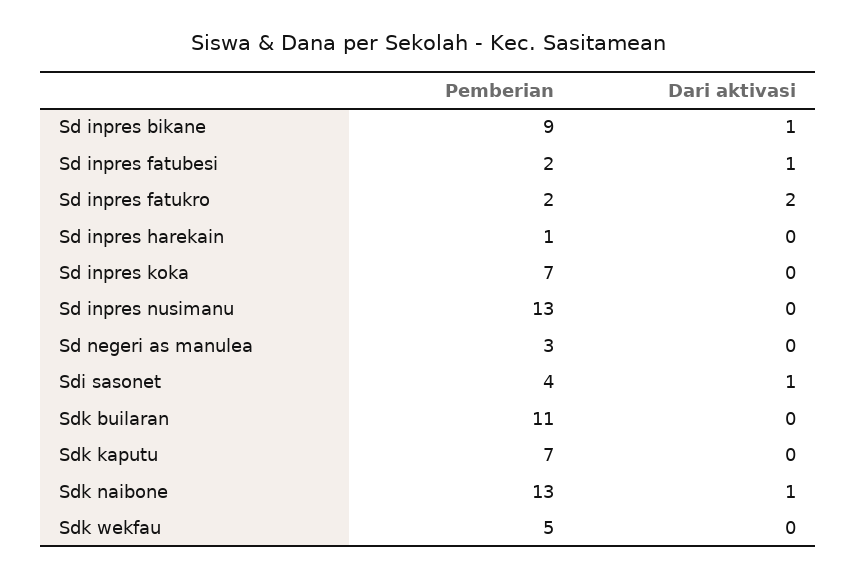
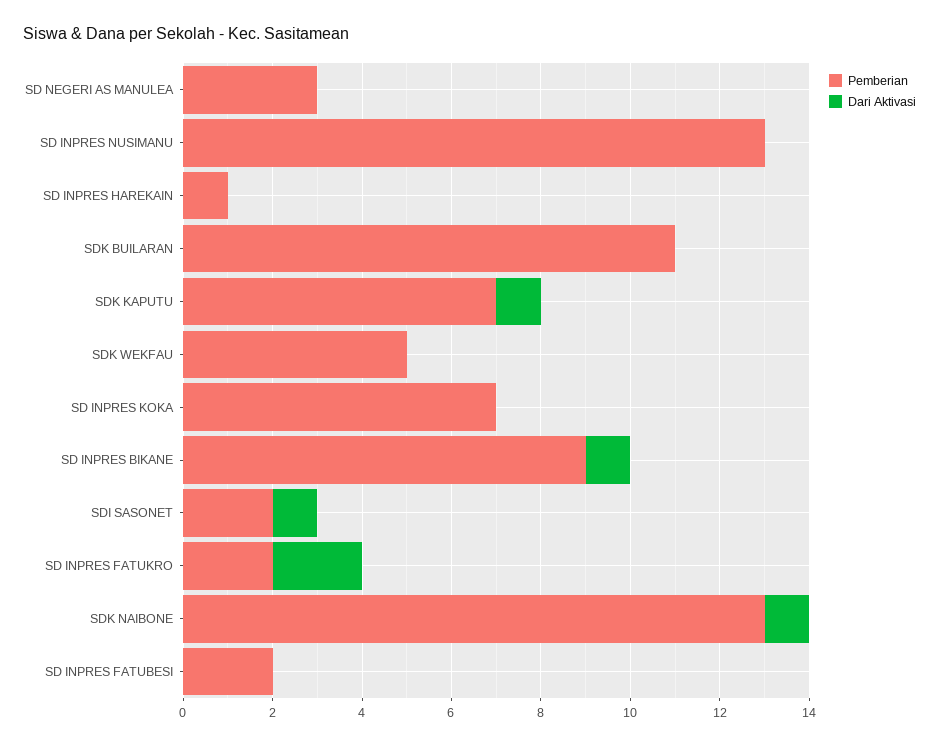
  {
    "Pemberian": {
      "Sd inpres bikane": 9,
      "Sd inpres fatubesi": 2,
      "Sd inpres fatukro": 2,
      "Sd inpres harekain": 1,
      "Sd inpres koka": 7,
      "Sd inpres nusimanu": 13,
      "Sd negeri as manulea": 3,
-     "Sdi sasonet": 4,
+     "Sdi sasonet": 2,
      "Sdk builaran": 11,
      "Sdk kaputu": 7,
      "Sdk naibone": 13,
      "Sdk wekfau": 5
    },
    "Dari aktivasi": {
      "Sd inpres bikane": 1,
-     "Sd inpres fatubesi": 1,
+     "Sd inpres fatubesi": 0,
      "Sd inpres fatukro": 2,
      "Sd inpres harekain": 0,
      "Sd inpres koka": 0,
      "Sd inpres nusimanu": 0,
      "Sd negeri as manulea": 0,
      "Sdi sasonet": 1,
      "Sdk builaran": 0,
-     "Sdk kaputu": 0,
+     "Sdk kaputu": 1,
      "Sdk naibone": 1,
      "Sdk wekfau": 0
    }
  }

